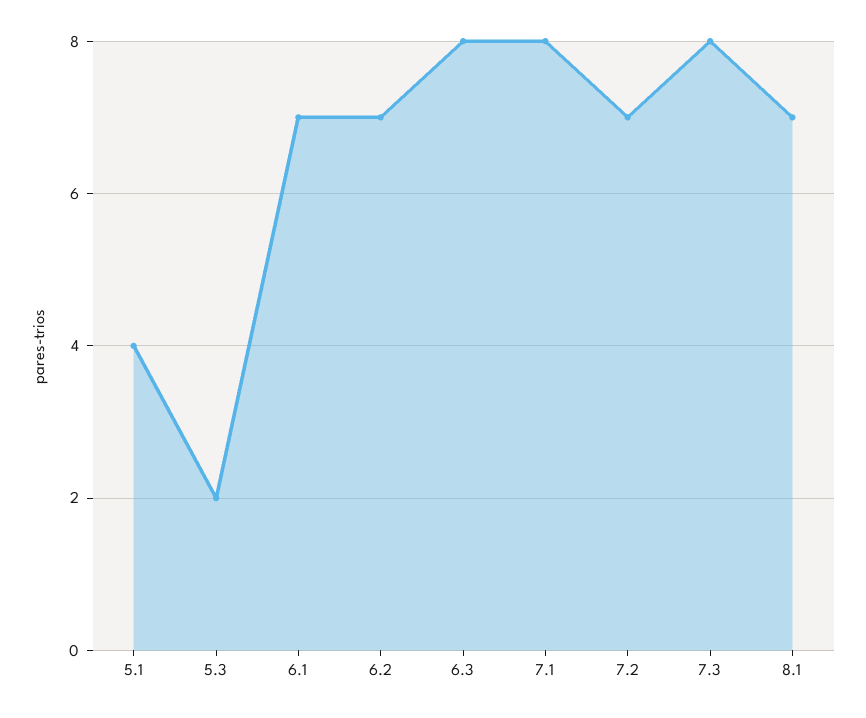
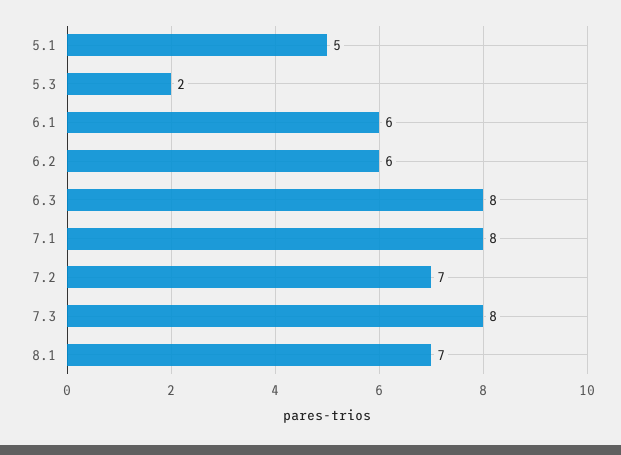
  {
-   "5.1": 4,
+   "5.1": 5,
    "5.3": 2,
-   "6.1": 7,
+   "6.1": 6,
-   "6.2": 7,
+   "6.2": 6,
    "6.3": 8,
    "7.1": 8,
    "7.2": 7,
    "7.3": 8,
    "8.1": 7
  }

